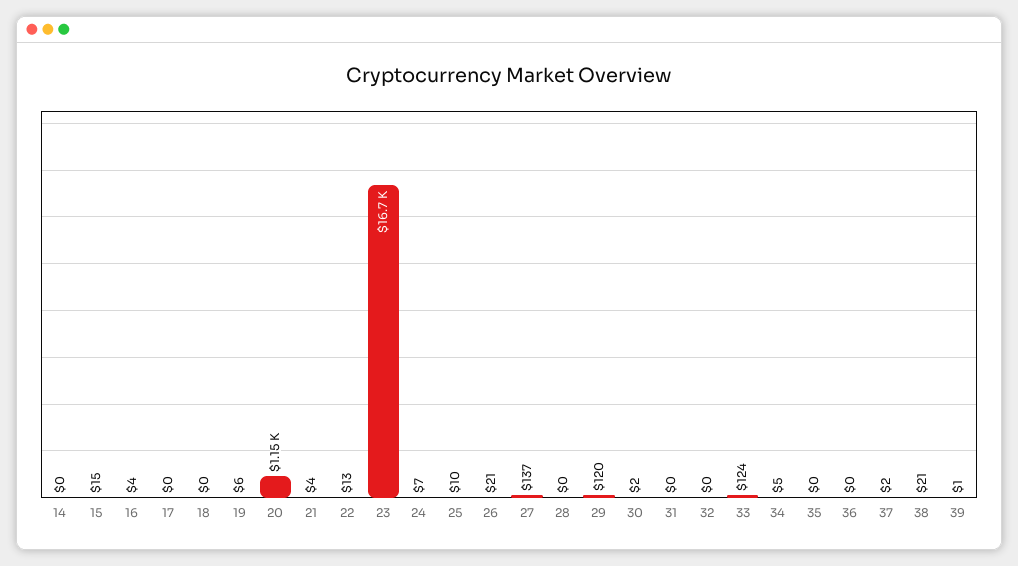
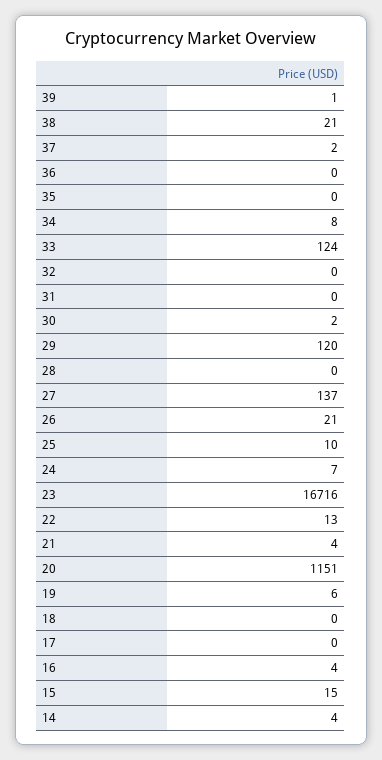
  {
-   "14": 0,
+   "14": 4,
    "15": 15,
    "16": 4,
    "17": 0,
    "18": 0,
    "19": 6,
    "20": 1151,
    "21": 4,
    "22": 13,
    "23": 16716,
    "24": 7,
    "25": 10,
    "26": 21,
    "27": 137,
    "28": 0,
    "29": 120,
    "30": 2,
    "31": 0,
    "32": 0,
    "33": 124,
-   "34": 5,
+   "34": 8,
    "35": 0,
    "36": 0,
    "37": 2,
    "38": 21,
    "39": 1
  }

